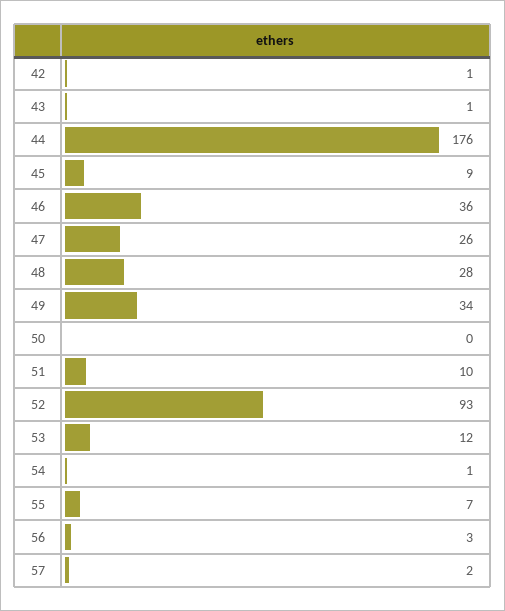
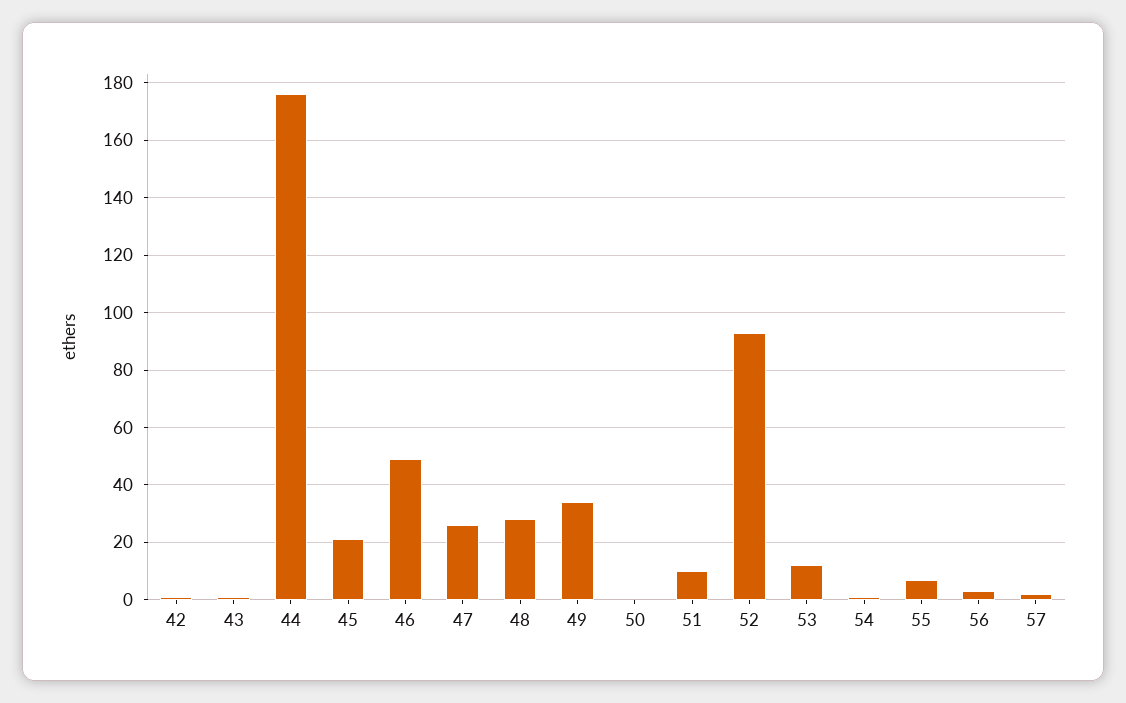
  {
    "42": 1,
    "43": 1,
    "44": 176,
-   "45": 9,
+   "45": 20,
-   "46": 36,
+   "46": 50,
    "47": 26,
    "48": 28,
    "49": 34,
    "50": 0,
    "51": 10,
    "52": 93,
    "53": 12,
    "54": 1,
    "55": 7,
    "56": 3,
    "57": 2
  }

